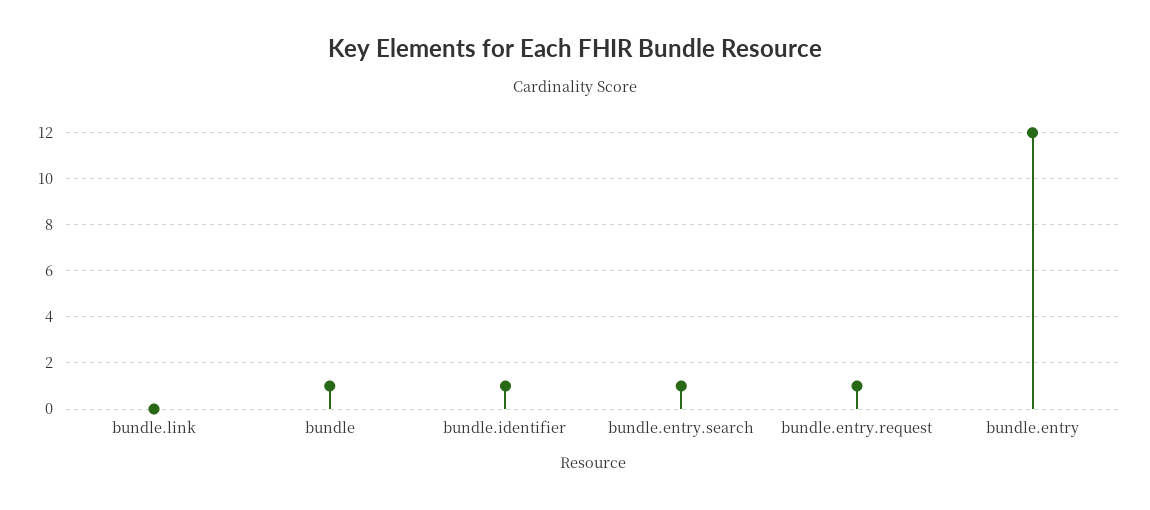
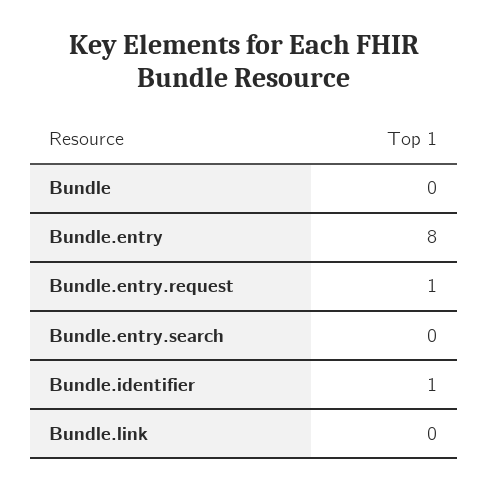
  {
    "bundle.link": 0,
-   "bundle": 1,
+   "bundle": 0,
    "bundle.identifier": 1,
-   "bundle.entry.search": 1,
+   "bundle.entry.search": 0,
    "bundle.entry.request": 1,
-   "bundle.entry": 12
+   "bundle.entry": 8
  }

